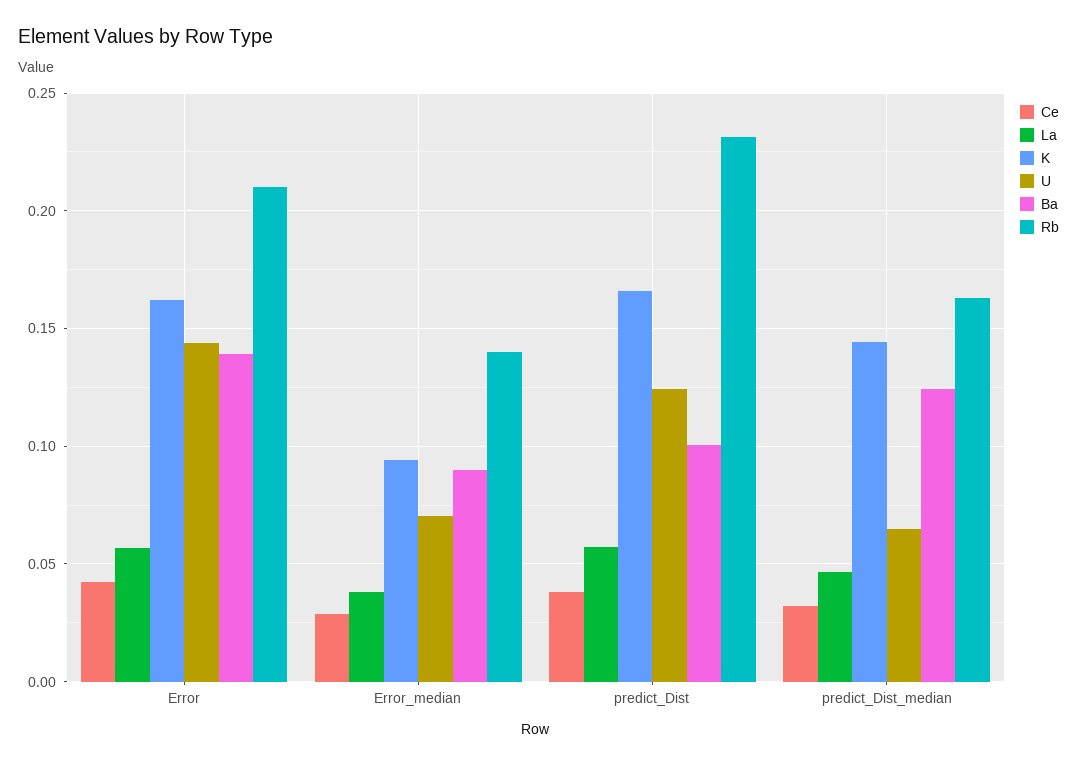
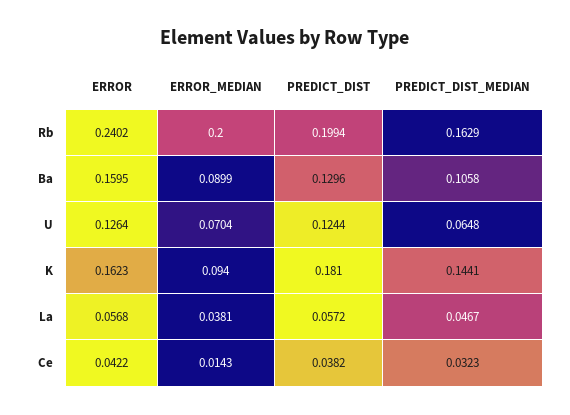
  {
    "Ce": {
      "Error": 0.0422,
-     "Error_median": 0.03,
+     "Error_median": 0.0143,
      "predict_Dist": 0.0382,
      "predict_Dist_median": 0.0323
    },
    "La": {
      "Error": 0.0568,
      "Error_median": 0.0381,
      "predict_Dist": 0.0572,
      "predict_Dist_median": 0.0467
    },
    "K": {
      "Error": 0.1623,
      "Error_median": 0.094,
-     "predict_Dist": 0.165,
+     "predict_Dist": 0.181,
      "predict_Dist_median": 0.1441
    },
    "U": {
-     "Error": 0.145,
+     "Error": 0.1264,
      "Error_median": 0.0704,
      "predict_Dist": 0.1244,
      "predict_Dist_median": 0.0648
    },
    "Ba": {
-     "Error": 0.14,
+     "Error": 0.1595,
      "Error_median": 0.0899,
-     "predict_Dist": 0.1,
+     "predict_Dist": 0.1296,
-     "predict_Dist_median": 0.125
+     "predict_Dist_median": 0.1058
    },
    "Rb": {
-     "Error": 0.21,
+     "Error": 0.2402,
-     "Error_median": 0.14,
+     "Error_median": 0.2,
-     "predict_Dist": 0.23,
+     "predict_Dist": 0.1994,
      "predict_Dist_median": 0.1629
    }
  }

